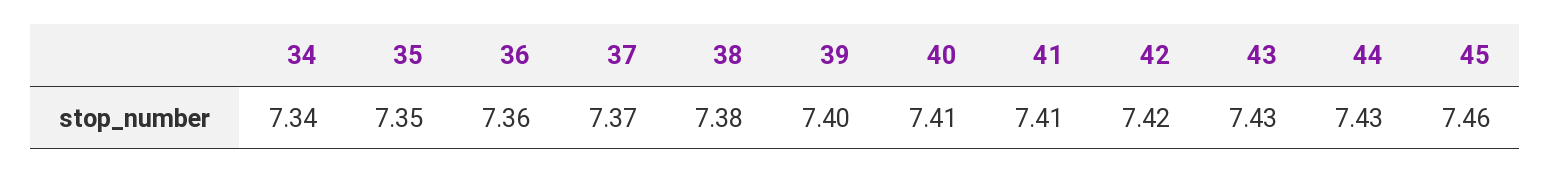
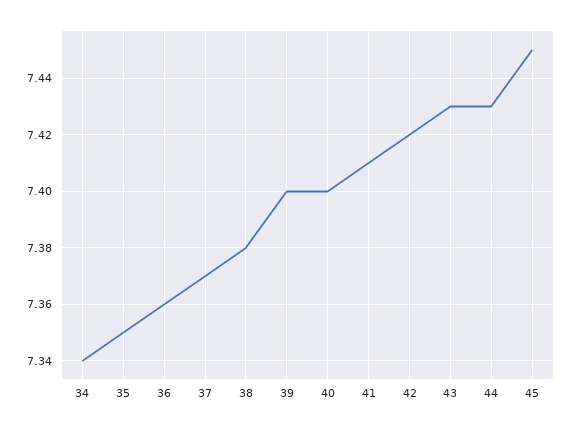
  {
    "34": 7.34,
    "35": 7.35,
    "36": 7.36,
    "37": 7.37,
    "38": 7.38,
    "39": 7.4,
-   "40": 7.41,
+   "40": 7.4,
    "41": 7.41,
    "42": 7.42,
    "43": 7.43,
    "44": 7.43,
-   "45": 7.46
+   "45": 7.45
  }

